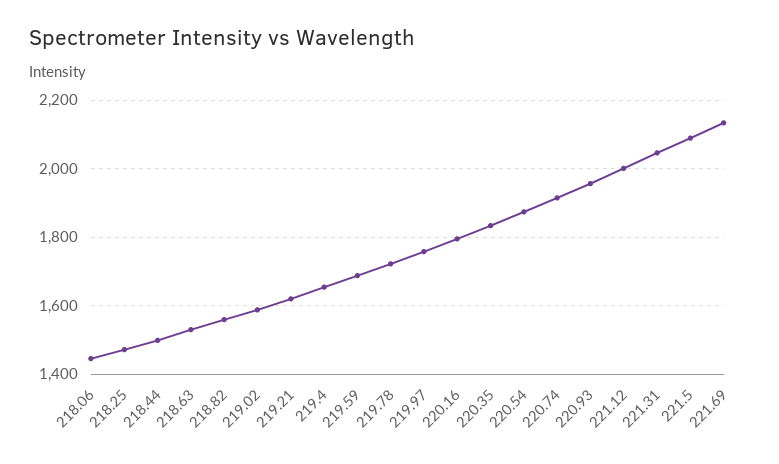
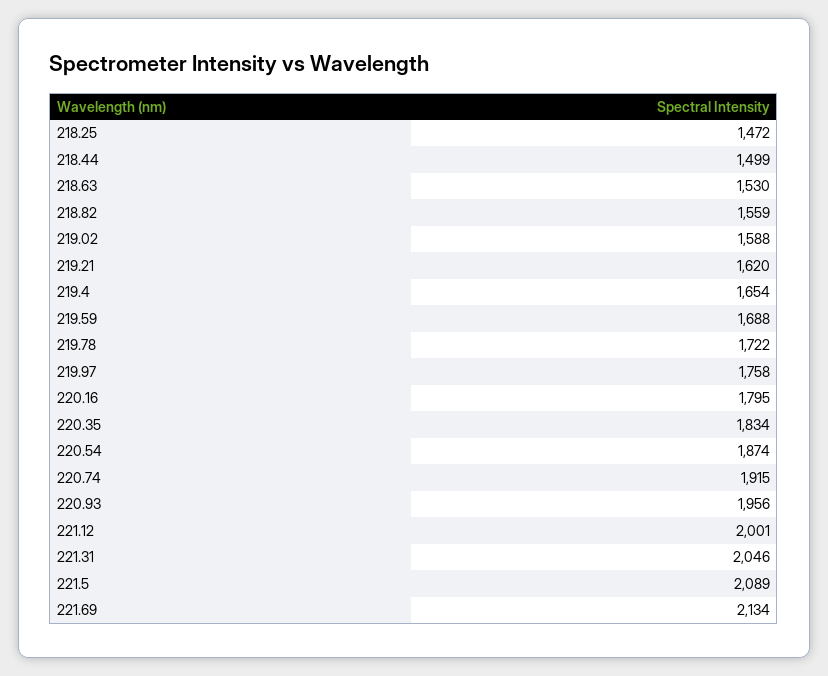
  {
-   "218.06": 1440,
    "218.25": 1472,
    "218.44": 1499,
    "218.63": 1530,
    "218.82": 1559,
    "219.02": 1588,
    "219.21": 1620,
    "219.4": 1654,
    "219.59": 1688,
    "219.78": 1722,
    "219.97": 1758,
    "220.16": 1795,
    "220.35": 1834,
    "220.54": 1874,
    "220.74": 1915,
    "220.93": 1956,
    "221.12": 2001,
    "221.31": 2046,
    "221.5": 2089,
    "221.69": 2134
  }

